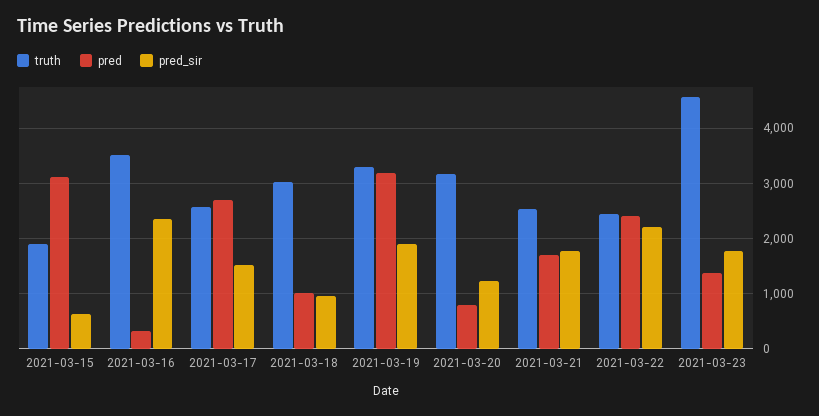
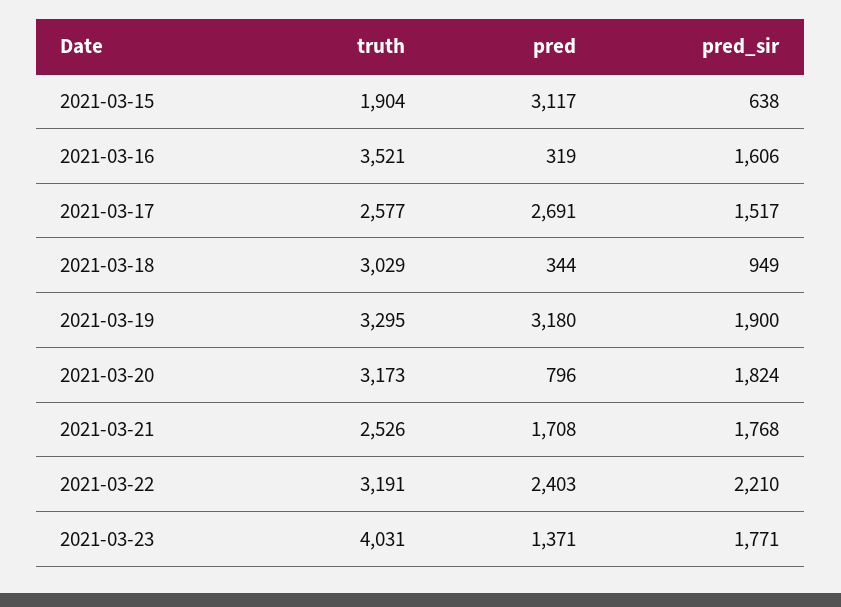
  {
    "truth": {
      "2021-03-15": 1904,
      "2021-03-16": 3521,
      "2021-03-17": 2577,
      "2021-03-18": 3029,
      "2021-03-19": 3295,
      "2021-03-20": 3173,
      "2021-03-21": 2526,
-     "2021-03-22": 2400,
+     "2021-03-22": 3191,
-     "2021-03-23": 4600
+     "2021-03-23": 4031
    },
    "pred": {
      "2021-03-15": 3117,
      "2021-03-16": 319,
      "2021-03-17": 2691,
-     "2021-03-18": 1000,
+     "2021-03-18": 344,
      "2021-03-19": 3180,
      "2021-03-20": 796,
      "2021-03-21": 1708,
      "2021-03-22": 2403,
      "2021-03-23": 1371
    },
    "pred_sir": {
      "2021-03-15": 638,
-     "2021-03-16": 2400,
+     "2021-03-16": 1606,
      "2021-03-17": 1517,
      "2021-03-18": 949,
      "2021-03-19": 1900,
-     "2021-03-20": 1200,
+     "2021-03-20": 1824,
      "2021-03-21": 1768,
      "2021-03-22": 2210,
      "2021-03-23": 1771
    }
  }

